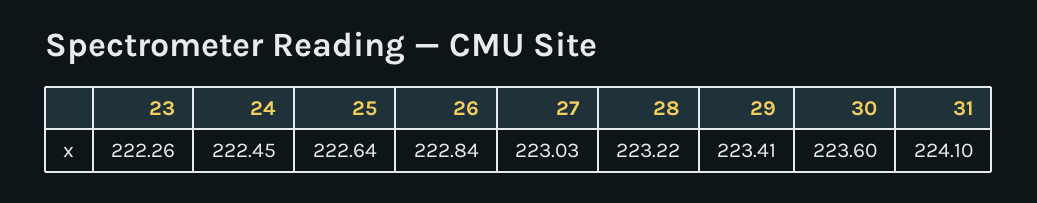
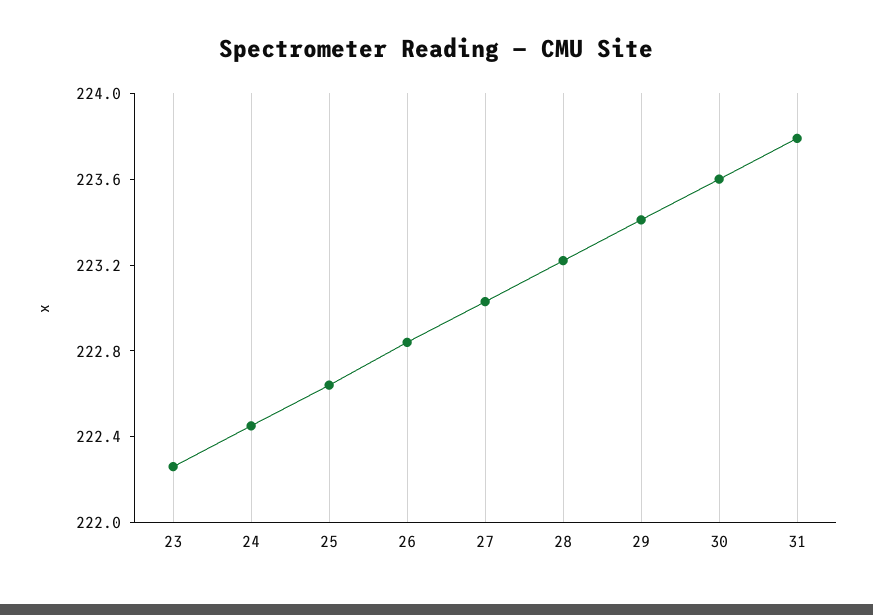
  {
    "23": 222.26,
    "24": 222.45,
    "25": 222.64,
    "26": 222.84,
    "27": 223.03,
    "28": 223.22,
    "29": 223.41,
    "30": 223.6,
-   "31": 224.1
+   "31": 223.8
  }

